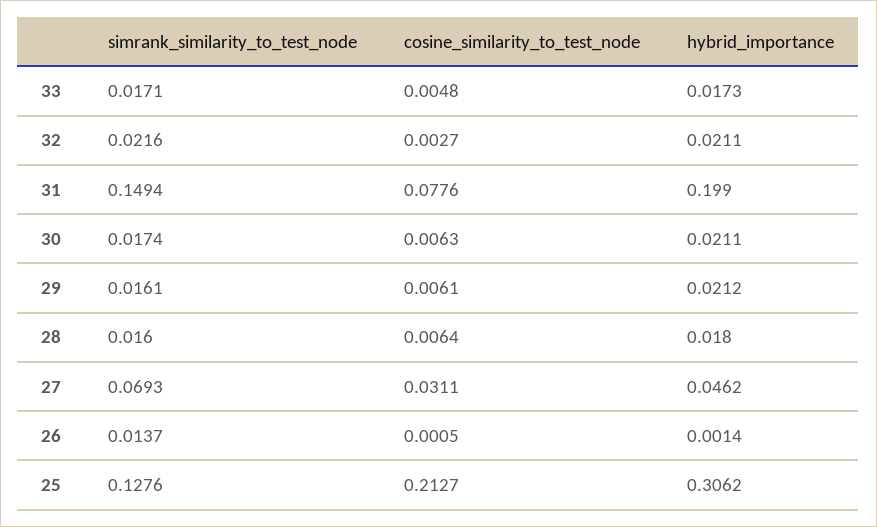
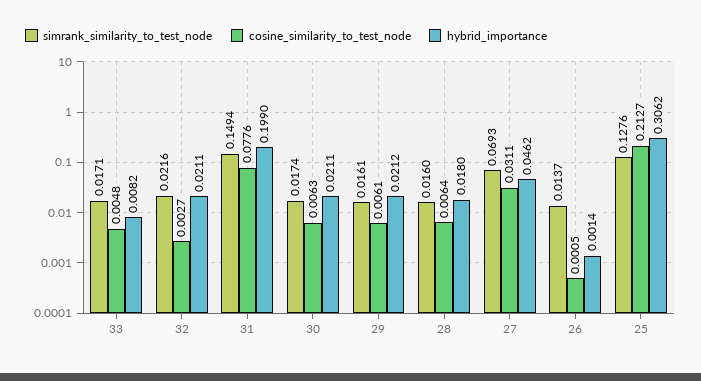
  {
    "simrank_similarity_to_test_node": {
      "33": 0.0171,
      "32": 0.0216,
      "31": 0.1494,
      "30": 0.0174,
      "29": 0.0161,
      "28": 0.016,
      "27": 0.0693,
      "26": 0.0137,
      "25": 0.1276
    },
    "cosine_similarity_to_test_node": {
      "33": 0.0048,
      "32": 0.0027,
      "31": 0.0776,
      "30": 0.0063,
      "29": 0.0061,
      "28": 0.0064,
      "27": 0.0311,
      "26": 0.0005,
      "25": 0.2127
    },
    "hybrid_importance": {
-     "33": 0.0173,
+     "33": 0.0082,
      "32": 0.0211,
      "31": 0.199,
      "30": 0.0211,
      "29": 0.0212,
      "28": 0.018,
      "27": 0.0462,
      "26": 0.0014,
      "25": 0.3062
    }
  }

